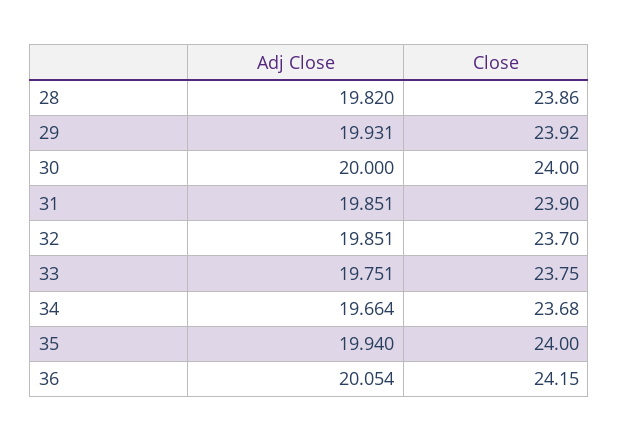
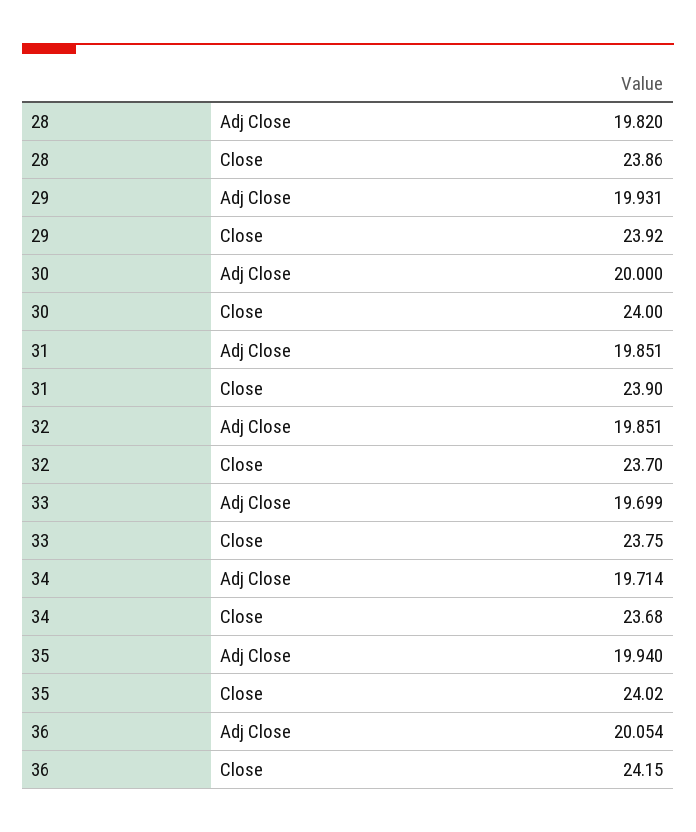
  {
    "Adj Close": {
      "28": 19.82,
      "29": 19.931,
      "30": 20,
      "31": 19.851,
      "32": 19.851,
-     "33": 19.751,
+     "33": 19.699,
-     "34": 19.664,
+     "34": 19.714,
      "35": 19.94,
      "36": 20.054
    },
    "Close": {
      "28": 23.86,
      "29": 23.92,
      "30": 24,
      "31": 23.9,
      "32": 23.7,
      "33": 23.75,
      "34": 23.68,
-     "35": 24,
+     "35": 24.02,
      "36": 24.15
    }
  }

